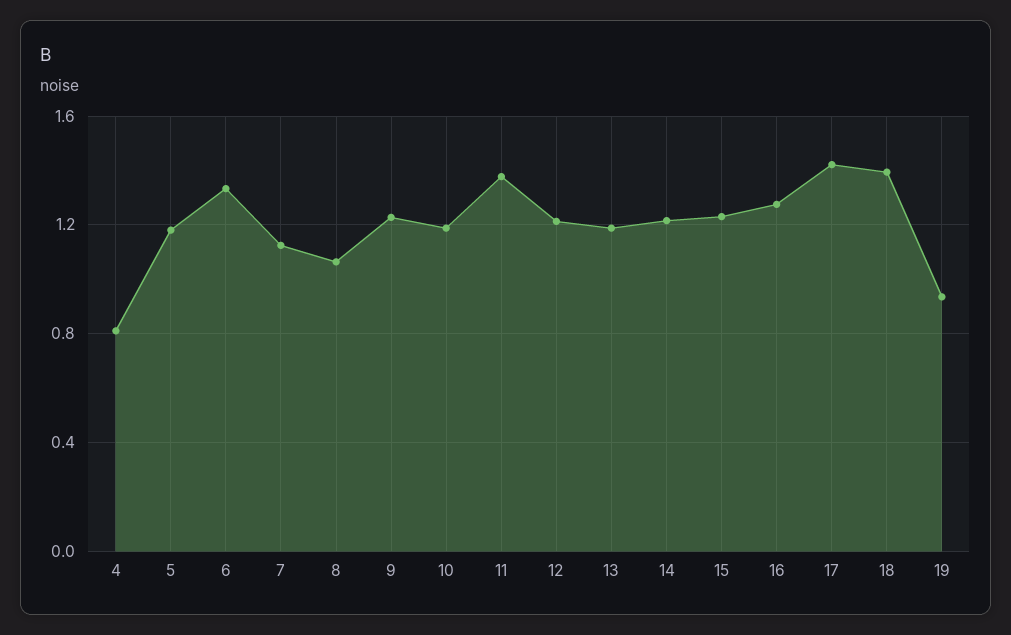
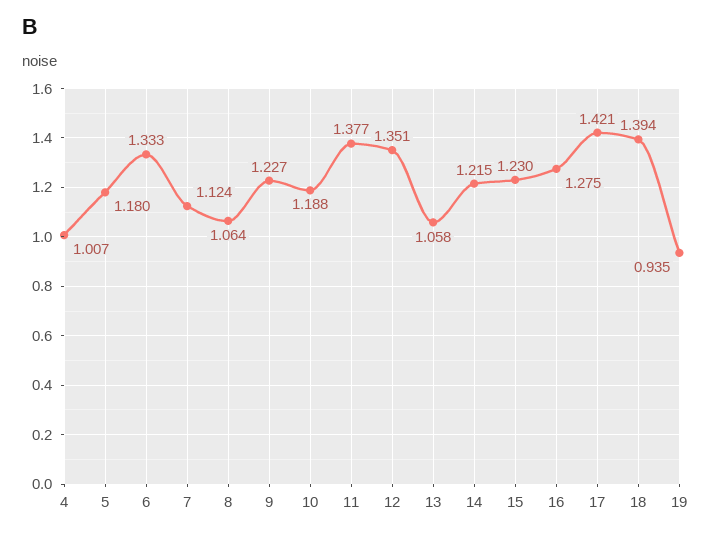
  {
-   "4": 0.8,
+   "4": 1.007,
    "5": 1.18,
    "6": 1.333,
    "7": 1.124,
    "8": 1.064,
    "9": 1.227,
    "10": 1.188,
    "11": 1.377,
-   "12": 1.2,
+   "12": 1.351,
-   "13": 1.2,
+   "13": 1.058,
    "14": 1.215,
    "15": 1.23,
    "16": 1.275,
    "17": 1.421,
    "18": 1.394,
    "19": 0.935
  }

